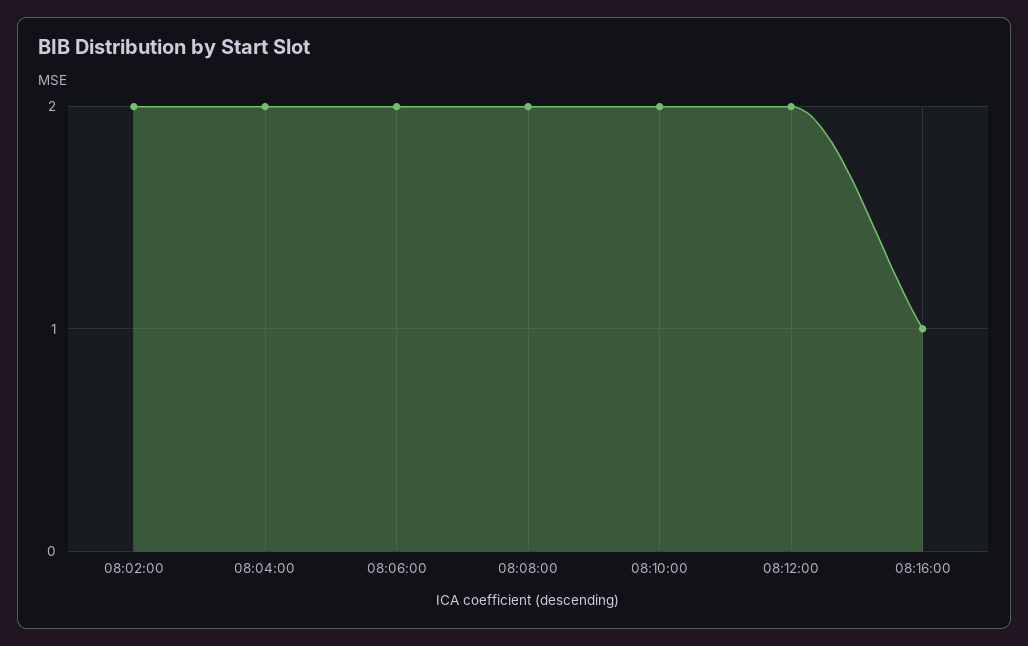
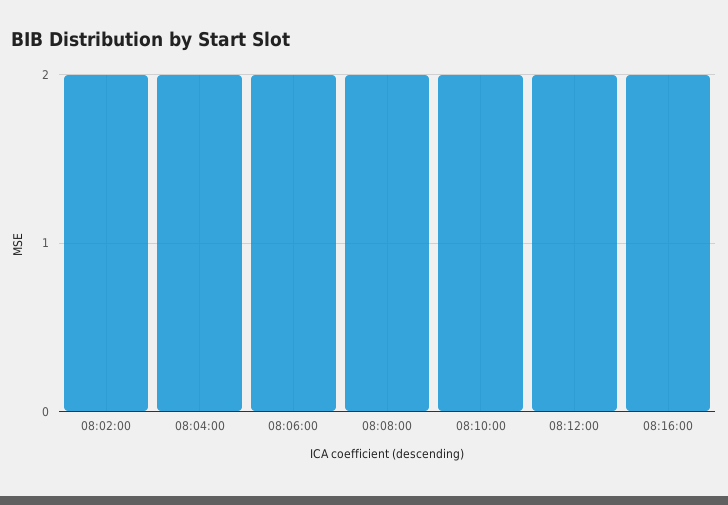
  {
    "08:02:00": 2,
    "08:04:00": 2,
    "08:06:00": 2,
    "08:08:00": 2,
    "08:10:00": 2,
    "08:12:00": 2,
-   "08:16:00": 1
+   "08:16:00": 2
  }

